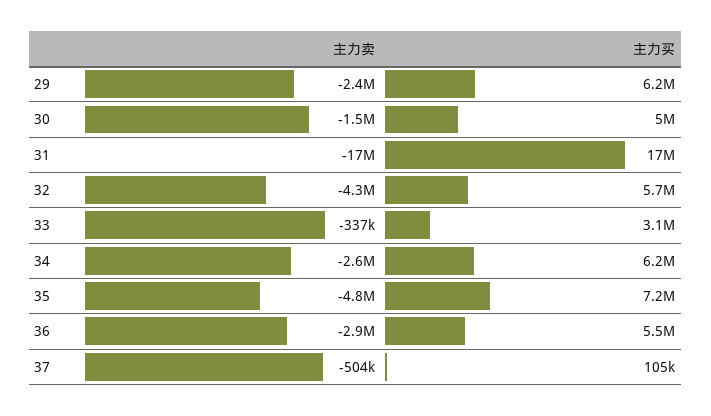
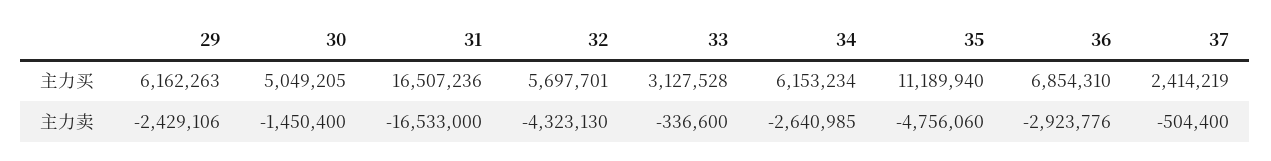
  {
    "主力卖": {
      "29": -2429106,
      "30": -1450400,
      "31": -16533000,
      "32": -4323130,
      "33": -336600,
      "34": -2640985,
      "35": -4756060,
      "36": -2923776,
      "37": -504400
    },
    "主力买": {
      "29": 6162263,
      "30": 5049205,
      "31": 16507236,
      "32": 5697701,
      "33": 3127528,
      "34": 6153234,
-     "35": 7200000,
+     "35": 11189940,
-     "36": 5500000,
+     "36": 6854310,
-     "37": 105000
+     "37": 2414219
    }
  }

